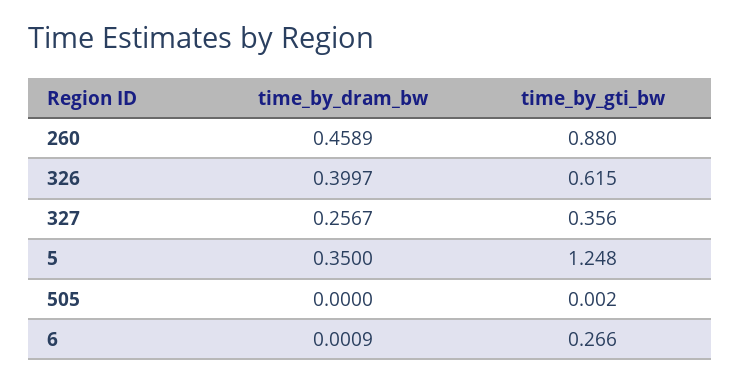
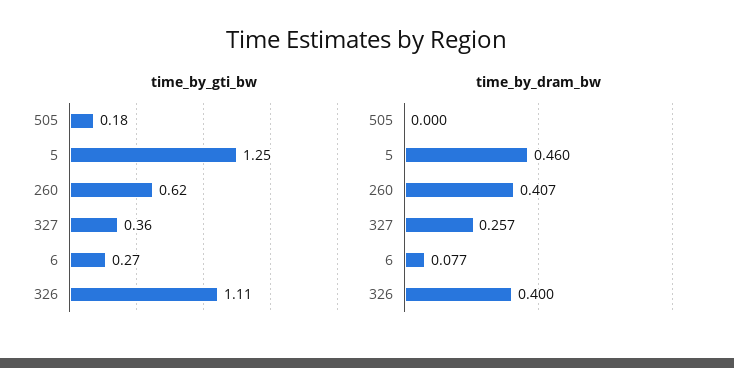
  {
    "time_by_dram_bw": {
-     "260": 0.4589,
+     "260": 0.407,
      "326": 0.3997,
      "327": 0.2567,
-     "5": 0.35,
+     "5": 0.46,
      "505": 0,
-     "6": 0.0009
+     "6": 0.077
    },
    "time_by_gti_bw": {
-     "260": 0.88,
+     "260": 0.62,
-     "326": 0.615,
+     "326": 1.11,
      "327": 0.356,
      "5": 1.248,
-     "505": 0.002,
+     "505": 0.18,
      "6": 0.266
    }
  }

